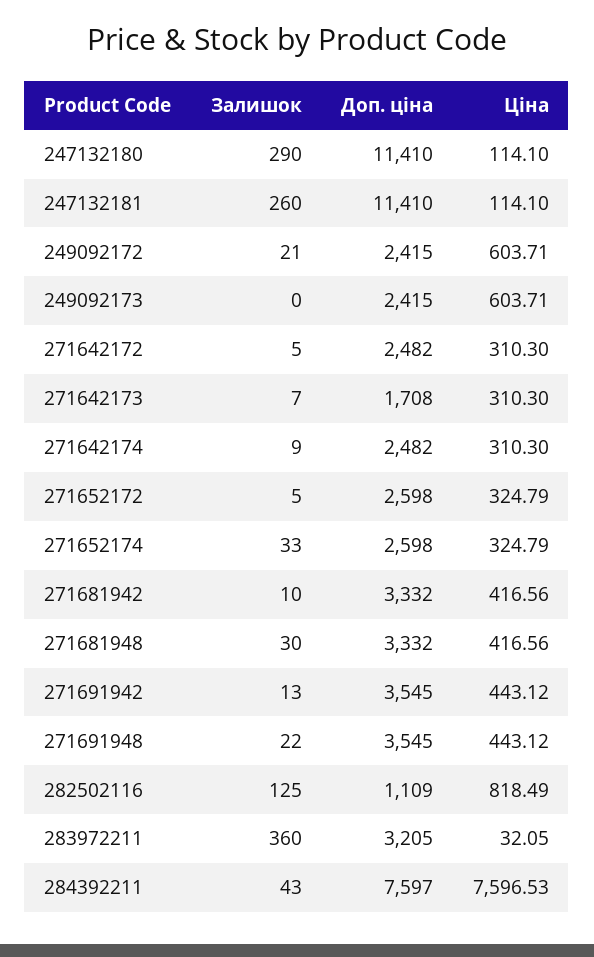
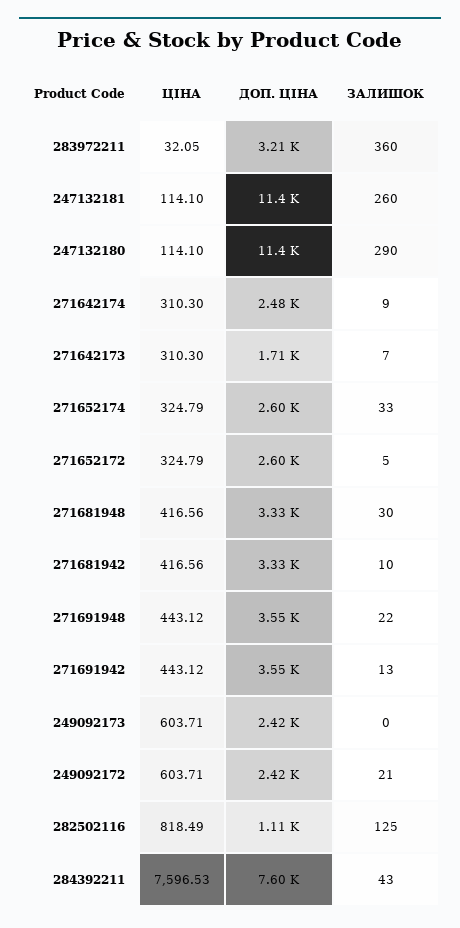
  {
    "Залишок": {
      "247132180": 290,
      "247132181": 260,
      "249092172": 21,
      "249092173": 0,
-     "271642172": 5,
      "271642173": 7,
      "271642174": 9,
      "271652172": 5,
      "271652174": 33,
      "271681942": 10,
      "271681948": 30,
      "271691942": 13,
      "271691948": 22,
      "282502116": 125,
      "283972211": 360,
      "284392211": 43
    },
    "Доп. ціна": {
      "247132180": 11410,
      "247132181": 11410,
      "249092172": 2415,
      "249092173": 2415,
-     "271642172": 2482,
      "271642173": 1708,
      "271642174": 2482,
      "271652172": 2598,
      "271652174": 2598,
      "271681942": 3332,
      "271681948": 3332,
      "271691942": 3545,
      "271691948": 3545,
      "282502116": 1109,
      "283972211": 3205,
      "284392211": 7597
    },
    "Ціна": {
      "247132180": 114.1,
      "247132181": 114.1,
      "249092172": 603.71,
      "249092173": 603.71,
-     "271642172": 310.3,
      "271642173": 310.3,
      "271642174": 310.3,
      "271652172": 324.79,
      "271652174": 324.79,
      "271681942": 416.56,
      "271681948": 416.56,
      "271691942": 443.12,
      "271691948": 443.12,
      "282502116": 818.49,
      "283972211": 32.05,
      "284392211": 7596.53
    }
  }

